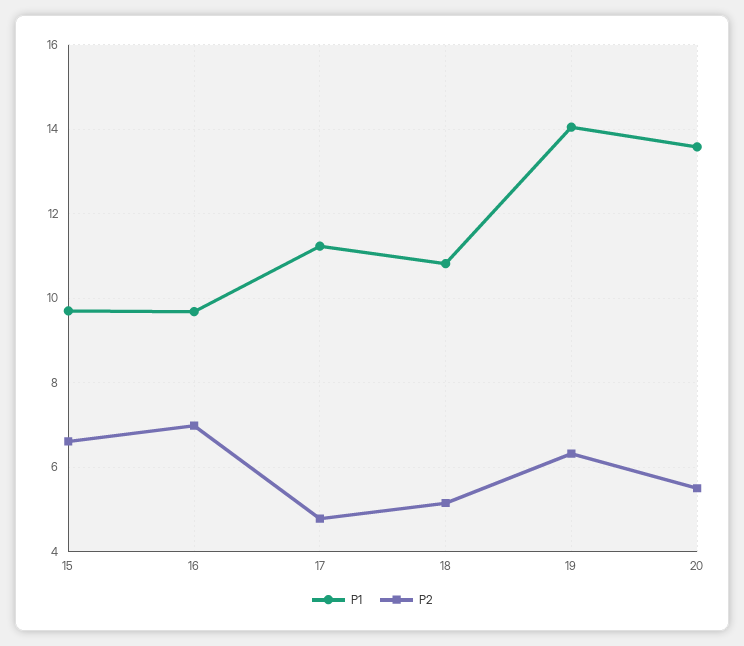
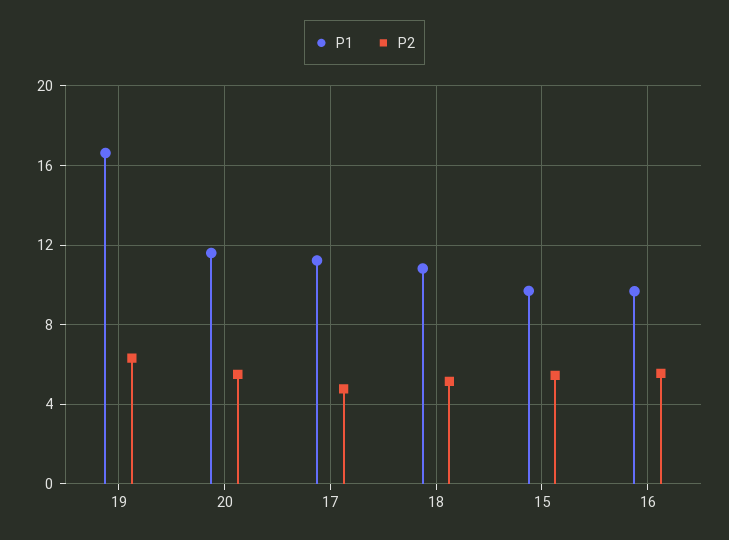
  {
    "P1": {
      "15": 9.8,
      "16": 9.6,
      "17": 11.2,
      "18": 10.8,
-     "19": 14,
+     "19": 16.5,
-     "20": 13.6
+     "20": 11.5
    },
    "P2": {
-     "15": 6.6,
+     "15": 5.5,
-     "16": 7,
+     "16": 5.5,
      "17": 4.8,
      "18": 5.2,
      "19": 6.4,
      "20": 5.6
    }
  }

